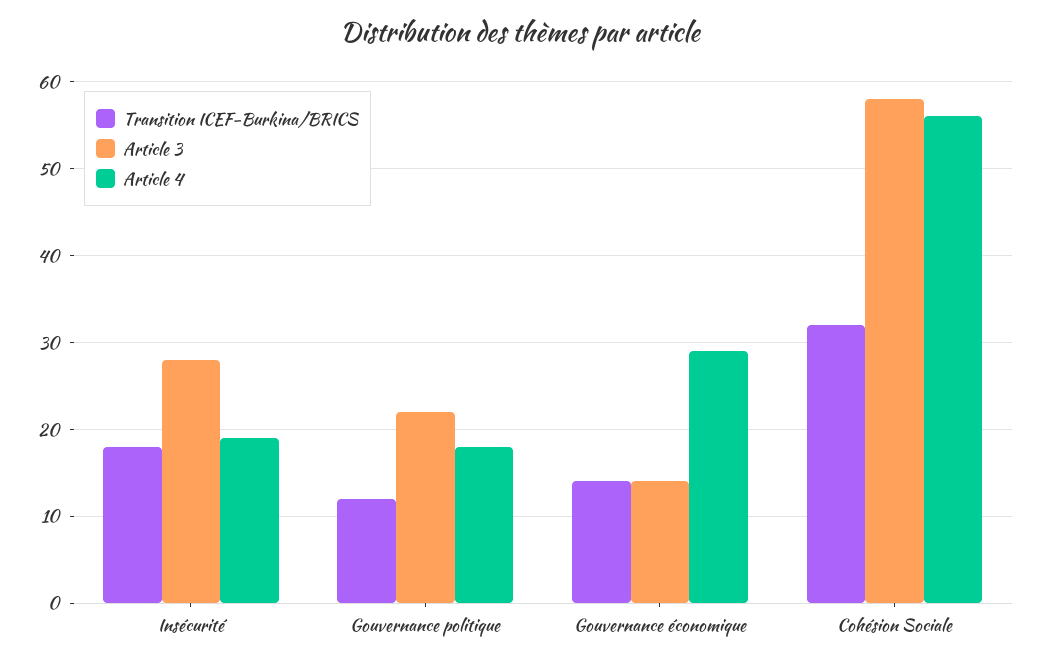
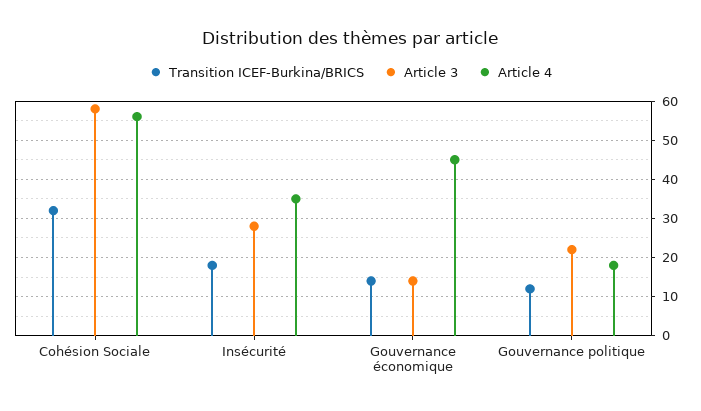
  {
    "Transition ICEF-Burkina/BRICS": {
      "Insécurité": 18,
      "Gouvernance politique": 12,
      "Gouvernance économique": 14,
      "Cohésion Sociale": 32
    },
    "Article 3": {
      "Insécurité": 28,
      "Gouvernance politique": 22,
      "Gouvernance économique": 14,
      "Cohésion Sociale": 58
    },
    "Article 4": {
-     "Insécurité": 19,
+     "Insécurité": 35,
      "Gouvernance politique": 18,
-     "Gouvernance économique": 29,
+     "Gouvernance économique": 45,
      "Cohésion Sociale": 56
    }
  }

